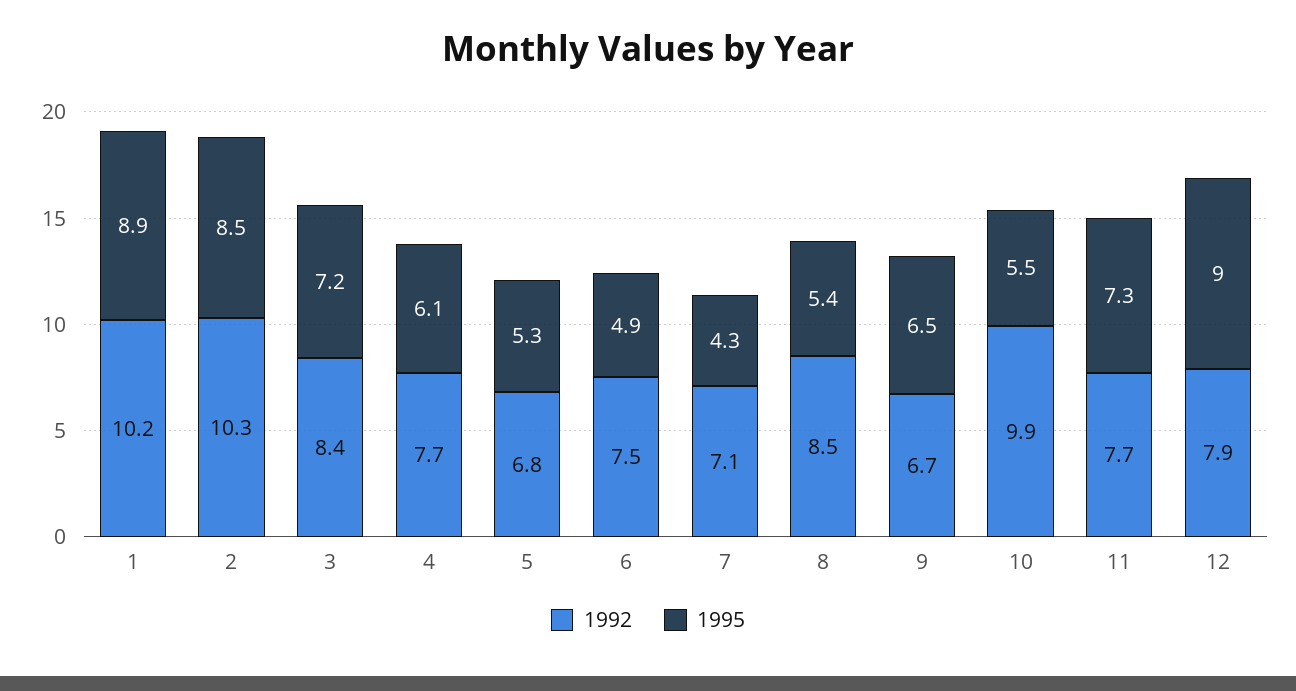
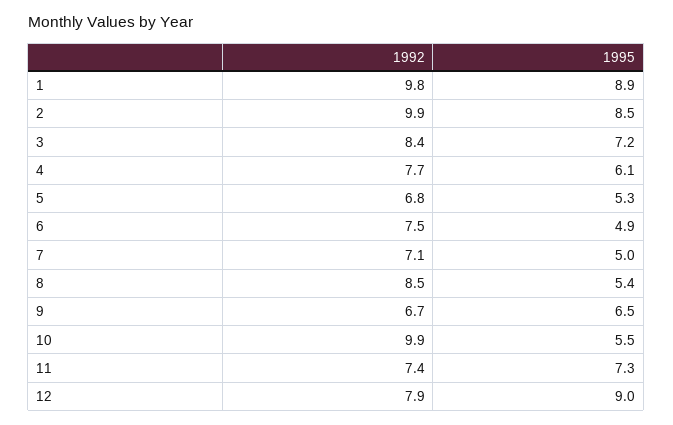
  {
    "1992": {
-     "1": 10.2,
+     "1": 9.8,
-     "2": 10.3,
+     "2": 9.9,
      "3": 8.4,
      "4": 7.7,
      "5": 6.8,
      "6": 7.5,
      "7": 7.1,
      "8": 8.5,
      "9": 6.7,
      "10": 9.9,
-     "11": 7.7,
+     "11": 7.4,
      "12": 7.9
    },
    "1995": {
      "1": 8.9,
      "2": 8.5,
      "3": 7.2,
      "4": 6.1,
      "5": 5.3,
      "6": 4.9,
-     "7": 4.3,
+     "7": 5,
      "8": 5.4,
      "9": 6.5,
      "10": 5.5,
      "11": 7.3,
      "12": 9
    }
  }

